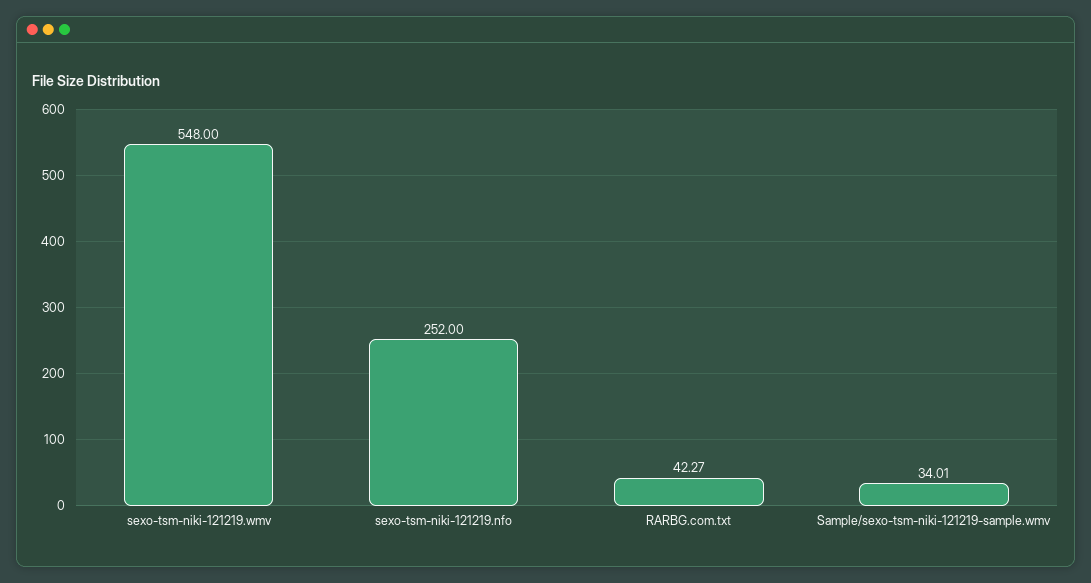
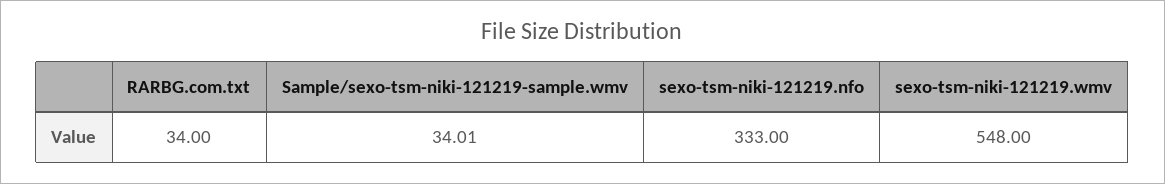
  {
    "sexo-tsm-niki-121219.wmv": 548,
-   "sexo-tsm-niki-121219.nfo": 252,
+   "sexo-tsm-niki-121219.nfo": 333,
-   "RARBG.com.txt": 42.27,
+   "RARBG.com.txt": 34,
    "Sample/sexo-tsm-niki-121219-sample.wmv": 34.01
  }

